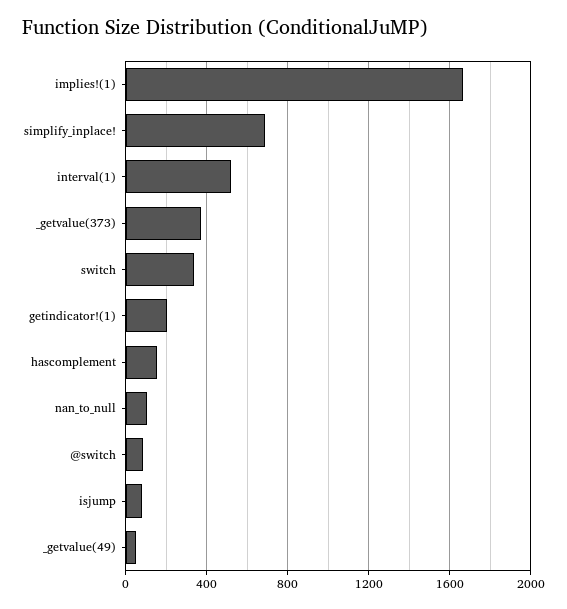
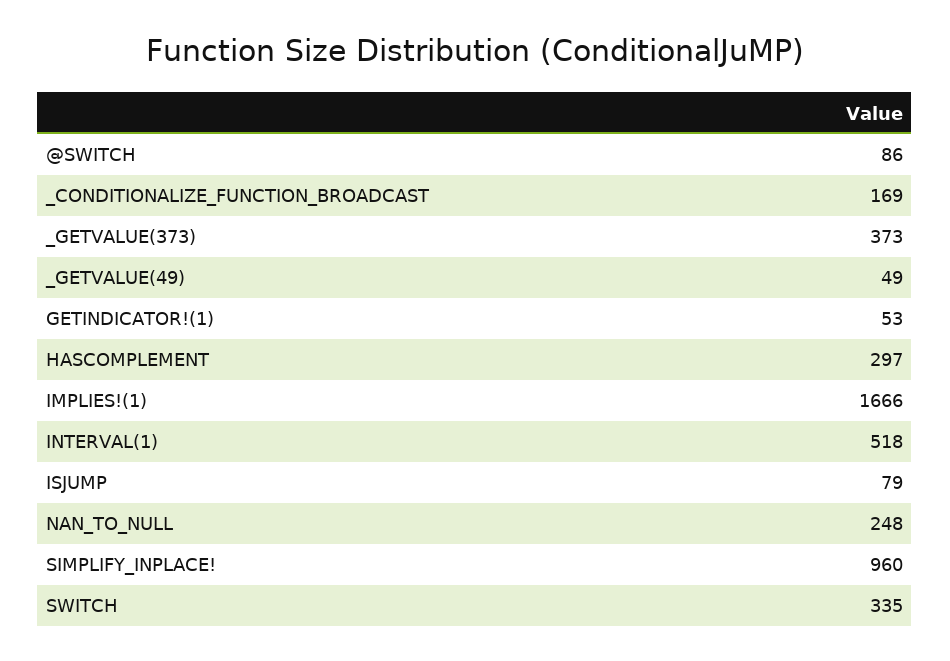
  {
    "implies!(1)": 1666,
-   "simplify_inplace!": 700,
+   "simplify_inplace!": 960,
    "interval(1)": 518,
    "_getvalue(373)": 373,
    "switch": 335,
-   "getindicator!(1)": 200,
+   "getindicator!(1)": 53,
-   "hascomplement": 150,
+   "hascomplement": 297,
-   "nan_to_null": 100,
+   "nan_to_null": 248,
    "@switch": 86,
    "isjump": 79,
-   "_getvalue(49)": 49
+   "_getvalue(49)": 49,
+   "_CONDITIONALIZE_FUNCTION_BROADCAST": 169
  }

